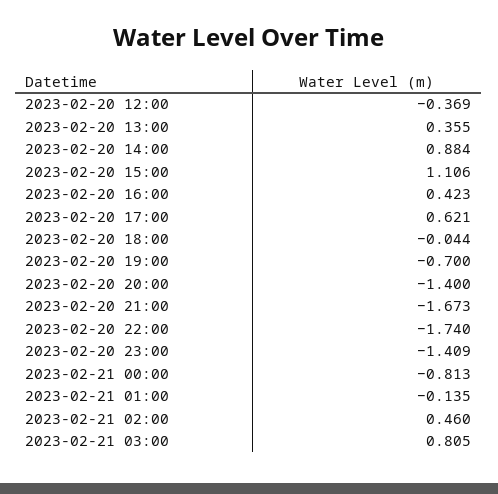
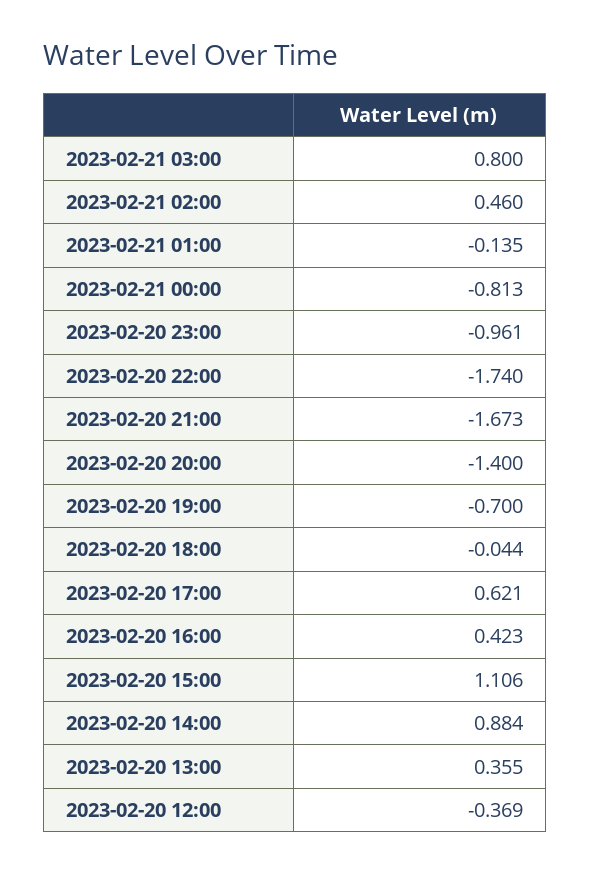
  {
    "2023-02-20 12:00": -0.369,
    "2023-02-20 13:00": 0.355,
    "2023-02-20 14:00": 0.884,
    "2023-02-20 15:00": 1.106,
    "2023-02-20 16:00": 0.423,
    "2023-02-20 17:00": 0.621,
    "2023-02-20 18:00": -0.044,
    "2023-02-20 19:00": -0.7,
    "2023-02-20 20:00": -1.4,
    "2023-02-20 21:00": -1.673,
    "2023-02-20 22:00": -1.74,
-   "2023-02-20 23:00": -1.409,
+   "2023-02-20 23:00": -0.961,
    "2023-02-21 00:00": -0.813,
    "2023-02-21 01:00": -0.135,
    "2023-02-21 02:00": 0.46,
-   "2023-02-21 03:00": 0.805
+   "2023-02-21 03:00": 0.8
  }

